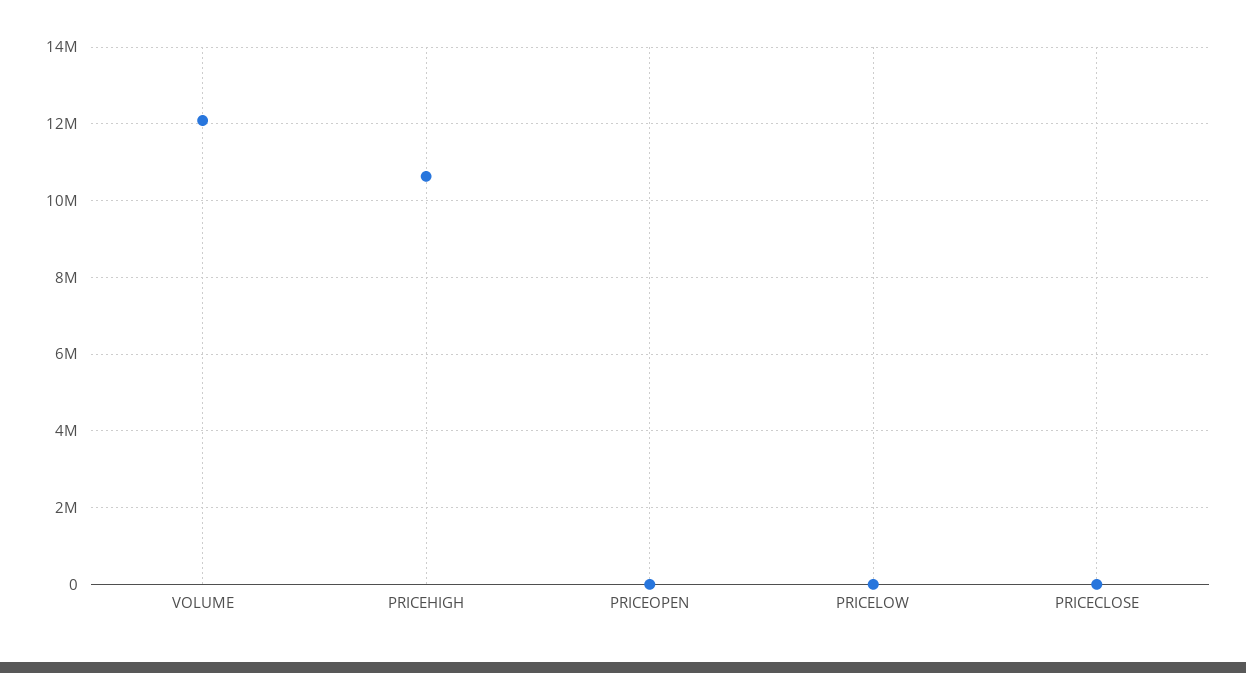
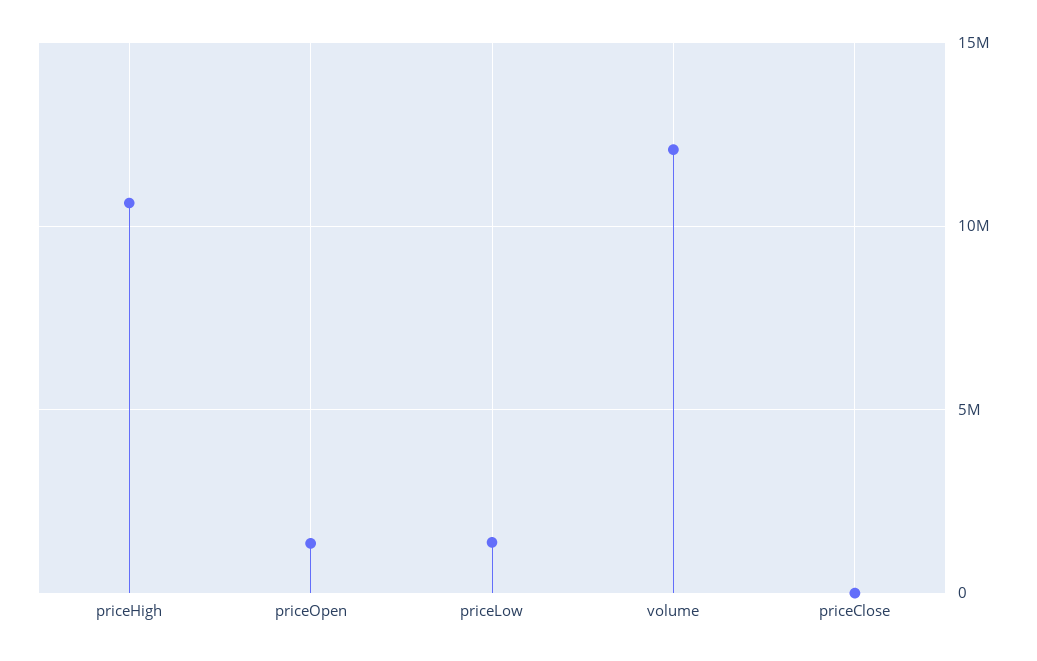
  {
    "VOLUME": 12000000,
    "PRICEHIGH": 10600000,
-   "PRICEOPEN": 0,
+   "PRICEOPEN": 1500000,
-   "PRICELOW": 0,
+   "PRICELOW": 1500000,
    "PRICECLOSE": 0
  }

